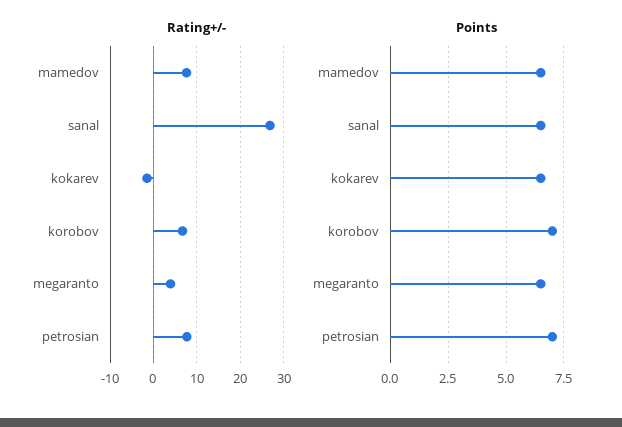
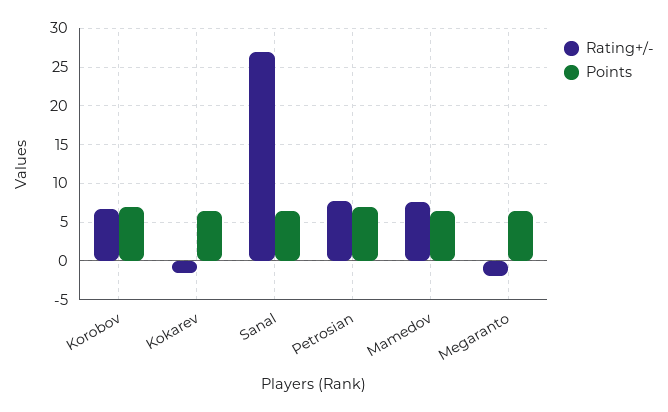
  {
    "Rating+/-": {
      "mamedov": 8,
      "sanal": 27,
      "kokarev": -2,
      "korobov": 7,
-     "megaranto": 4,
+     "megaranto": -2,
      "petrosian": 8
    },
    "Points": {
      "mamedov": 6.5,
      "sanal": 6.5,
      "kokarev": 6.5,
      "korobov": 7,
      "megaranto": 6.5,
      "petrosian": 7
    }
  }

